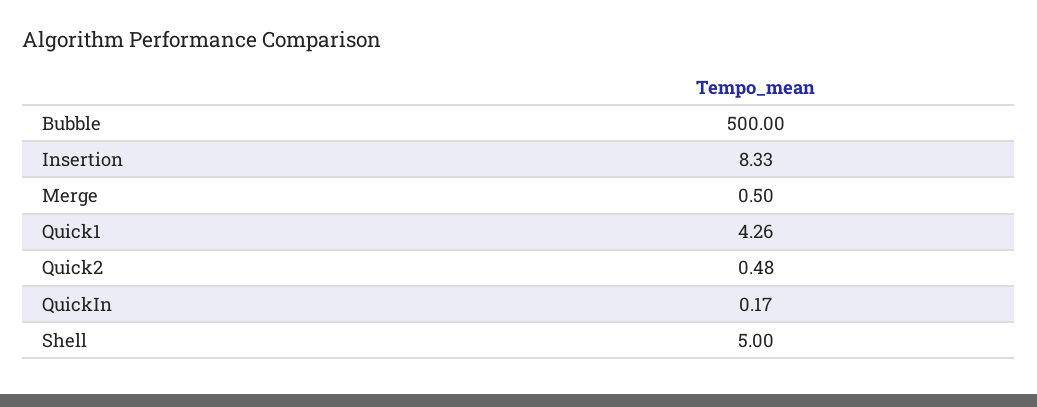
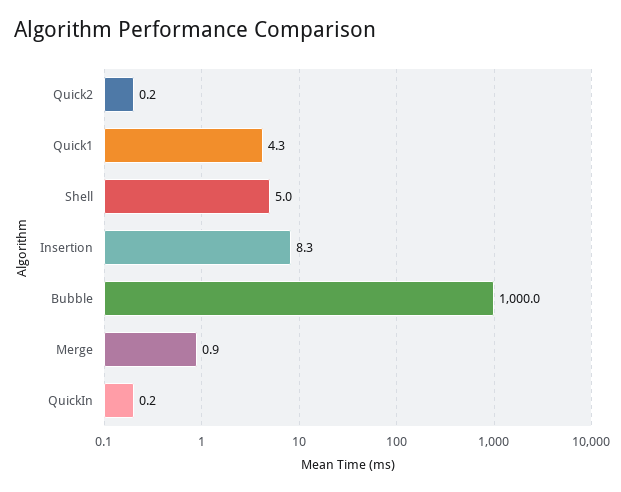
  {
-   "Bubble": 500,
+   "Bubble": 1000,
    "Insertion": 8.33,
-   "Merge": 0.5,
+   "Merge": 0.9,
    "Quick1": 4.26,
-   "Quick2": 0.48,
+   "Quick2": 0.2,
    "QuickIn": 0.17,
    "Shell": 5
  }

